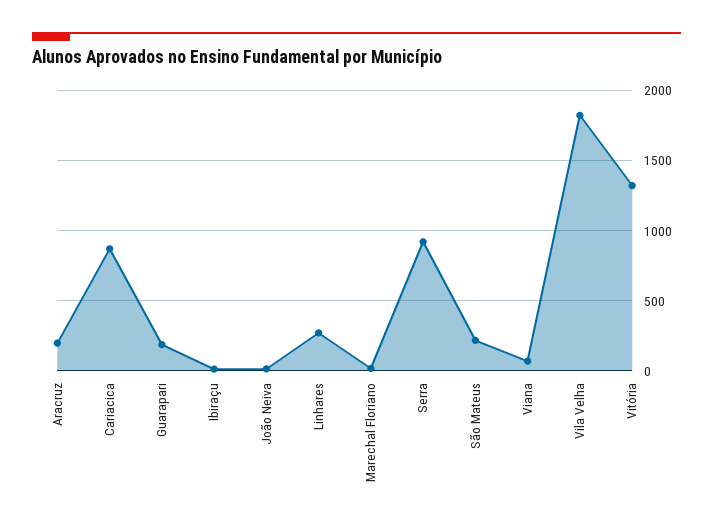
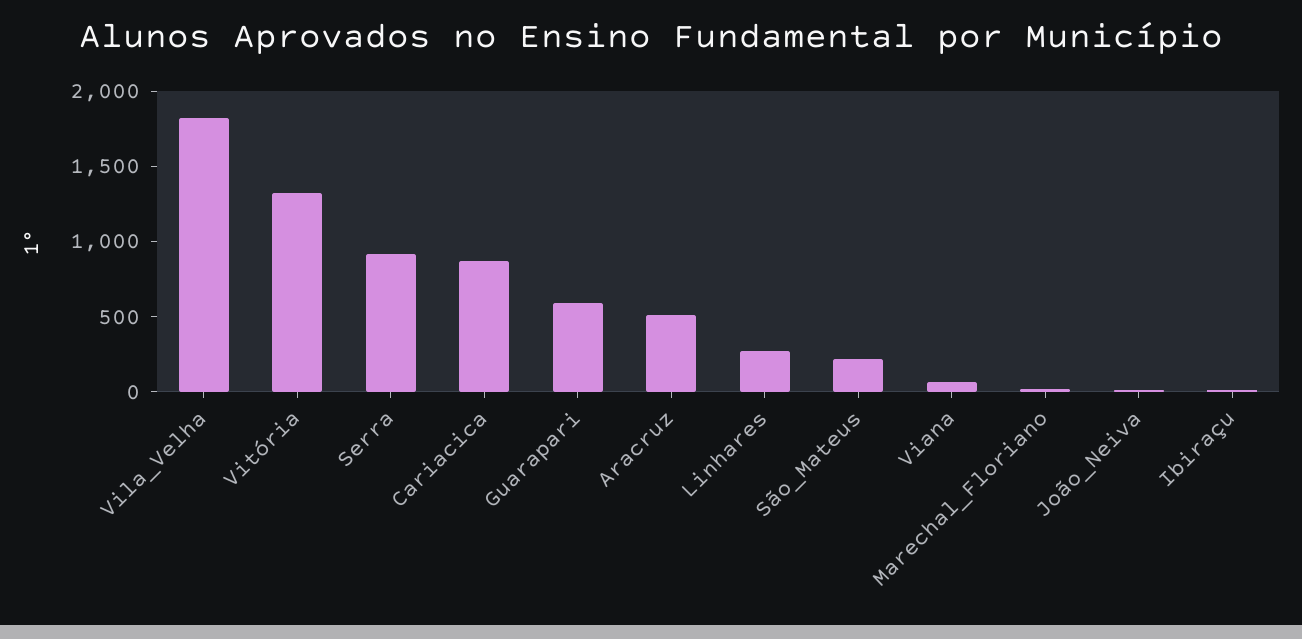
  {
-   "Aracruz": 200,
+   "Aracruz": 500,
    "Cariacica": 850,
-   "Guarapari": 200,
+   "Guarapari": 600,
    "Ibiraçu": 0,
    "João Neiva": 0,
    "Linhares": 250,
    "Marechal Floriano": 0,
    "Serra": 900,
    "São Mateus": 200,
    "Viana": 50,
    "Vila Velha": 1800,
    "Vitória": 1300
  }

